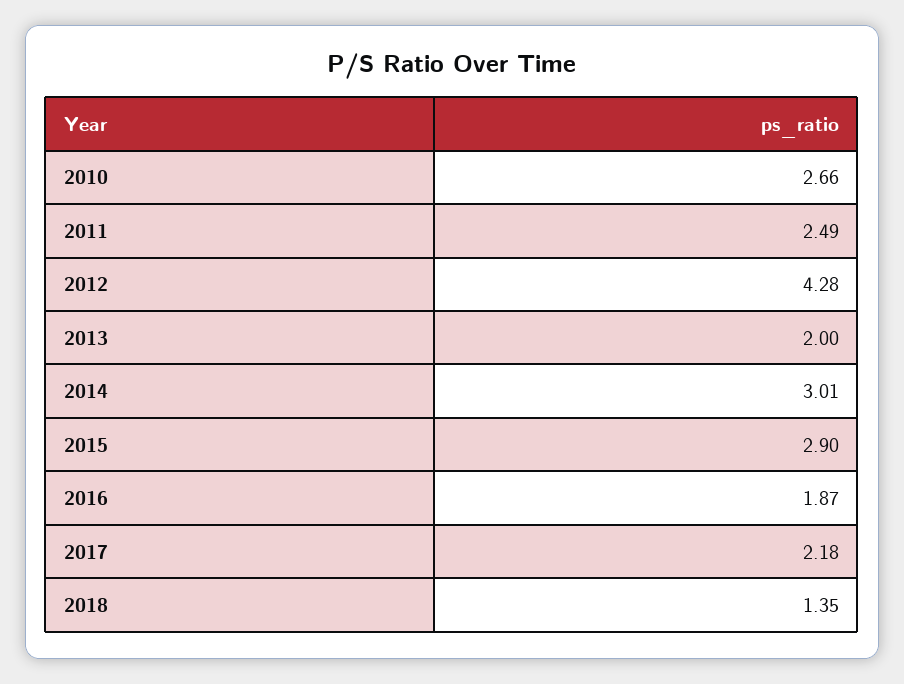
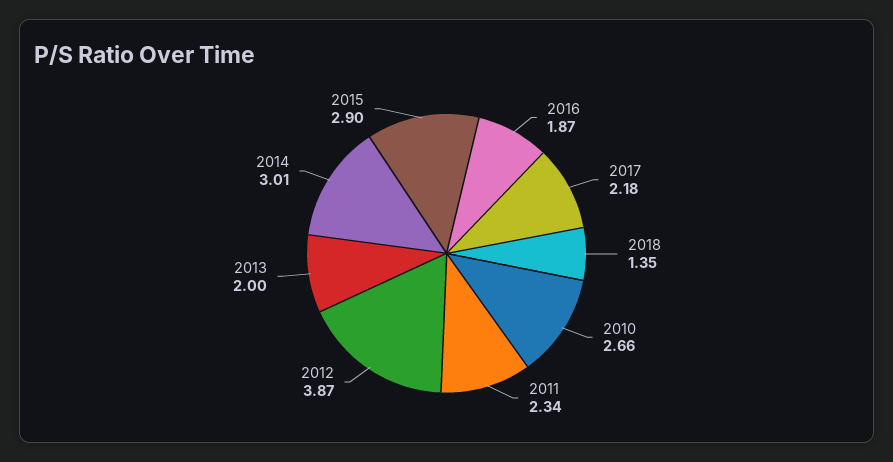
  {
    "2010": 2.66,
-   "2011": 2.49,
+   "2011": 2.34,
-   "2012": 4.28,
+   "2012": 3.87,
    "2013": 2,
    "2014": 3.01,
    "2015": 2.9,
    "2016": 1.87,
    "2017": 2.18,
    "2018": 1.35
  }

